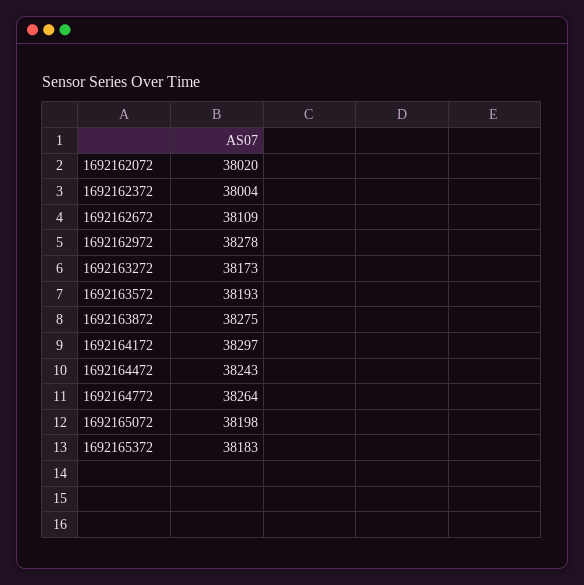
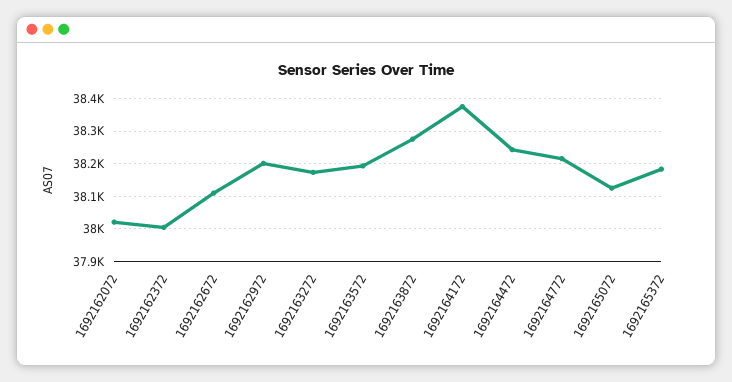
  {
    "1692162072": 38020,
    "1692162372": 38004,
    "1692162672": 38109,
-   "1692162972": 38278,
+   "1692162972": 38200,
    "1692163272": 38173,
    "1692163572": 38193,
    "1692163872": 38275,
-   "1692164172": 38297,
+   "1692164172": 38380,
    "1692164472": 38243,
-   "1692164772": 38264,
+   "1692164772": 38220,
-   "1692165072": 38198,
+   "1692165072": 38120,
    "1692165372": 38183
  }

